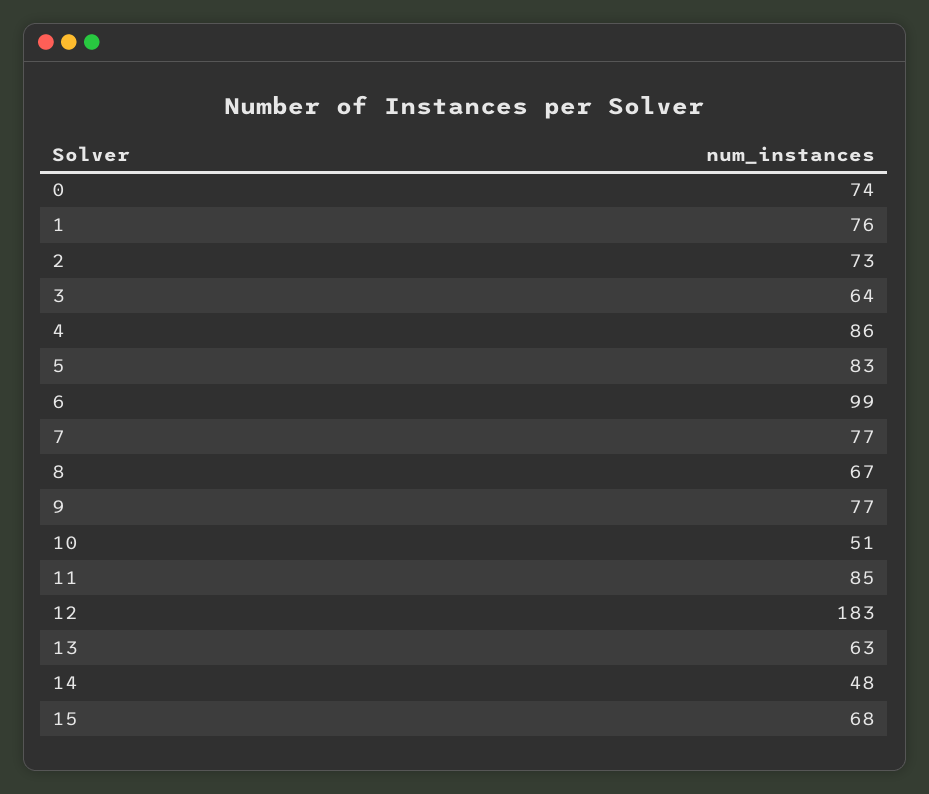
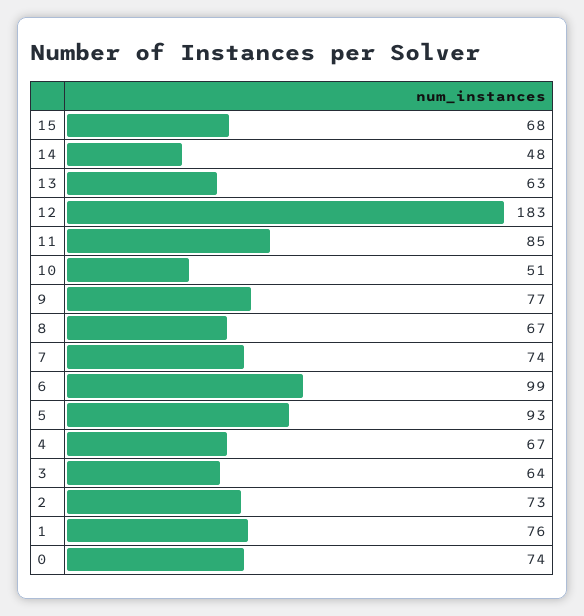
  {
    "0": 74,
    "1": 76,
    "2": 73,
    "3": 64,
-   "4": 86,
+   "4": 67,
-   "5": 83,
+   "5": 93,
    "6": 99,
-   "7": 77,
+   "7": 74,
    "8": 67,
    "9": 77,
    "10": 51,
    "11": 85,
    "12": 183,
    "13": 63,
    "14": 48,
    "15": 68
  }

